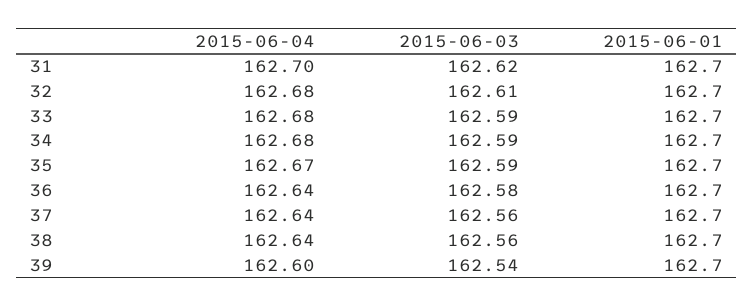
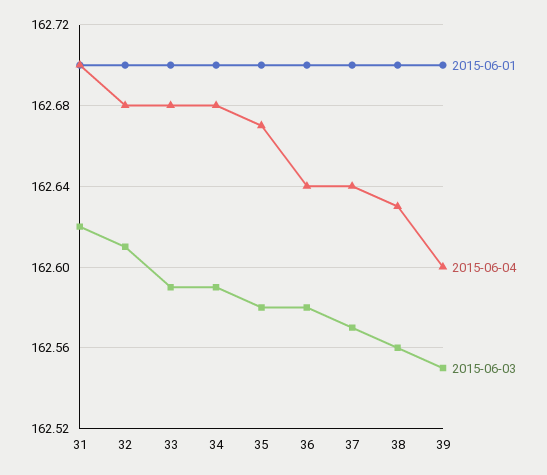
  {
    "2015-06-04": {
      "31": 162.7,
      "32": 162.68,
      "33": 162.68,
      "34": 162.68,
      "35": 162.67,
      "36": 162.64,
      "37": 162.64,
-     "38": 162.64,
+     "38": 162.63,
      "39": 162.6
    },
    "2015-06-03": {
      "31": 162.62,
      "32": 162.61,
      "33": 162.59,
      "34": 162.59,
-     "35": 162.59,
+     "35": 162.58,
      "36": 162.58,
-     "37": 162.56,
+     "37": 162.57,
      "38": 162.56,
-     "39": 162.54
+     "39": 162.55
    },
    "2015-06-01": {
      "31": 162.7,
      "32": 162.7,
      "33": 162.7,
      "34": 162.7,
      "35": 162.7,
      "36": 162.7,
      "37": 162.7,
      "38": 162.7,
      "39": 162.7
    }
  }

